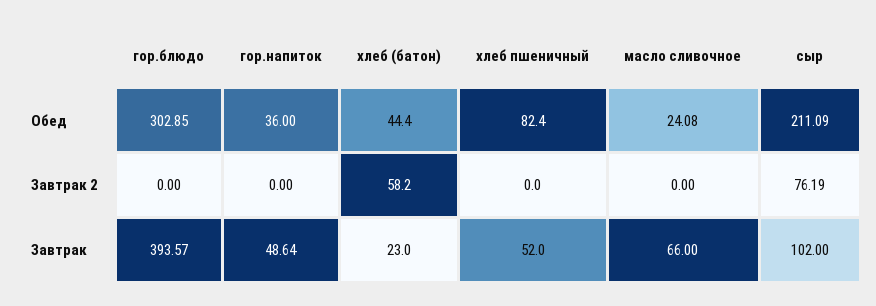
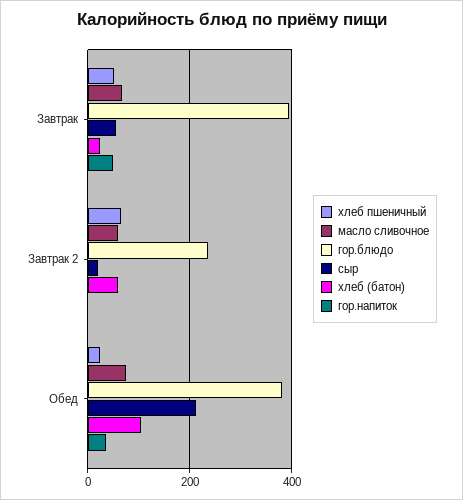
  {
    "гор.блюдо": {
-     "Обед": 302.85,
+     "Обед": 380,
-     "Завтрак 2": 0,
+     "Завтрак 2": 240,
      "Завтрак": 393.57
    },
    "гор.напиток": {
      "Обед": 36,
      "Завтрак 2": 0,
      "Завтрак": 48.64
    },
    "хлеб (батон)": {
-     "Обед": 44.4,
+     "Обед": 100,
      "Завтрак 2": 58.2,
      "Завтрак": 23
    },
    "хлеб пшеничный": {
-     "Обед": 82.4,
+     "Обед": 20,
-     "Завтрак 2": 0,
+     "Завтрак 2": 60,
      "Завтрак": 52
    },
    "масло сливочное": {
-     "Обед": 24.08,
+     "Обед": 80,
-     "Завтрак 2": 0,
+     "Завтрак 2": 60,
      "Завтрак": 66
    },
    "сыр": {
      "Обед": 211.09,
-     "Завтрак 2": 76.19,
+     "Завтрак 2": 20,
-     "Завтрак": 102
+     "Завтрак": 60
    }
  }

